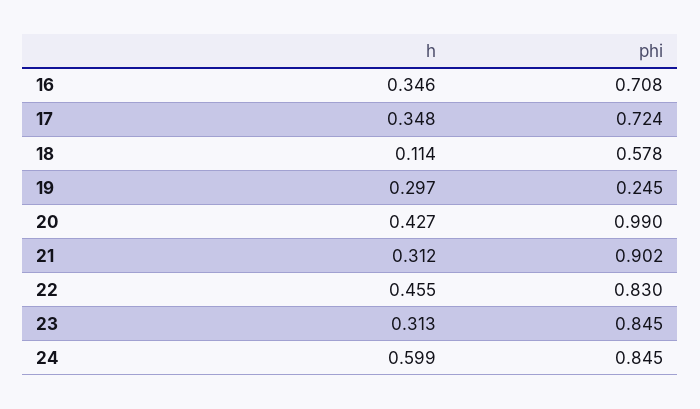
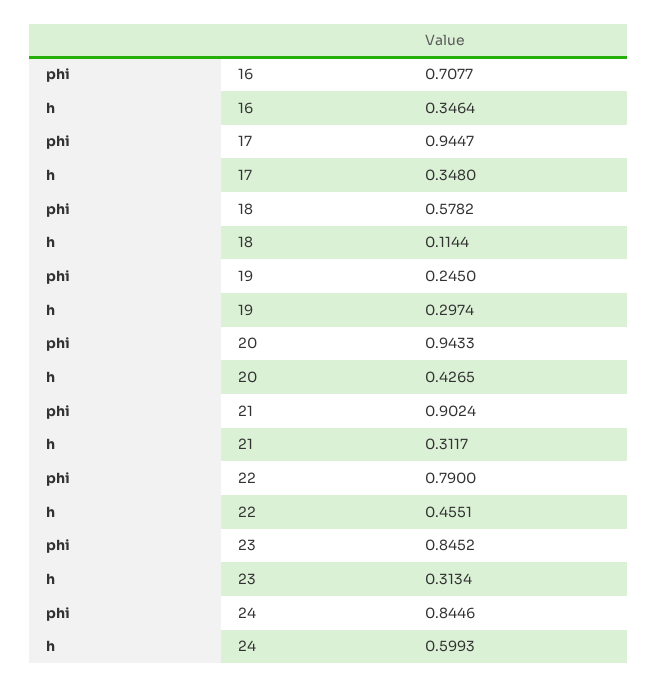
  {
    "h": {
      "16": 0.3464,
      "17": 0.348,
      "18": 0.1144,
      "19": 0.2974,
      "20": 0.4265,
      "21": 0.3117,
      "22": 0.4551,
      "23": 0.3134,
      "24": 0.5993
    },
    "phi": {
      "16": 0.7077,
-     "17": 0.724,
+     "17": 0.9447,
      "18": 0.5782,
      "19": 0.245,
-     "20": 0.99,
+     "20": 0.9433,
      "21": 0.9024,
-     "22": 0.83,
+     "22": 0.79,
      "23": 0.8452,
      "24": 0.8446
    }
  }

